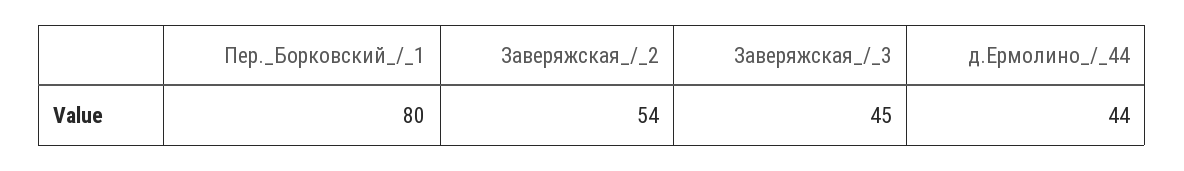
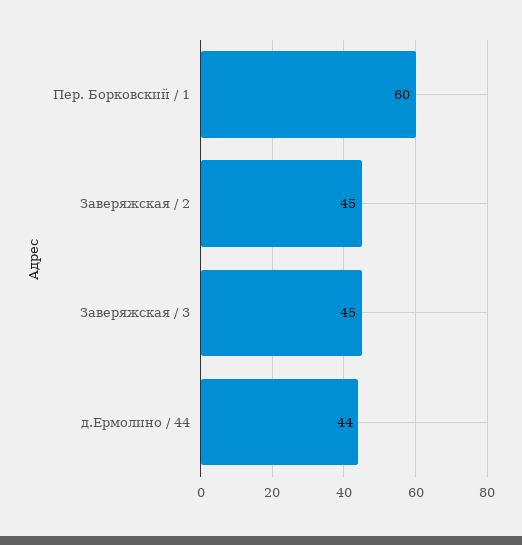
  {
-   "Пер._Борковский_/_1": 80,
+   "Пер._Борковский_/_1": 60,
-   "Заверяжская_/_2": 54,
+   "Заверяжская_/_2": 45,
    "Заверяжская_/_3": 45,
    "д.Ермолино_/_44": 44
  }

